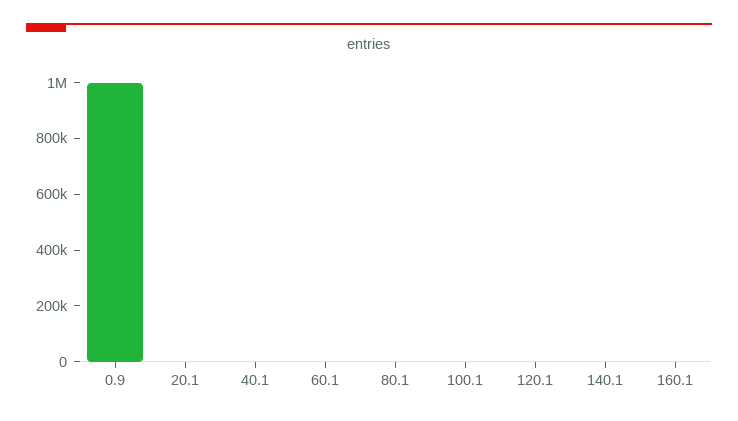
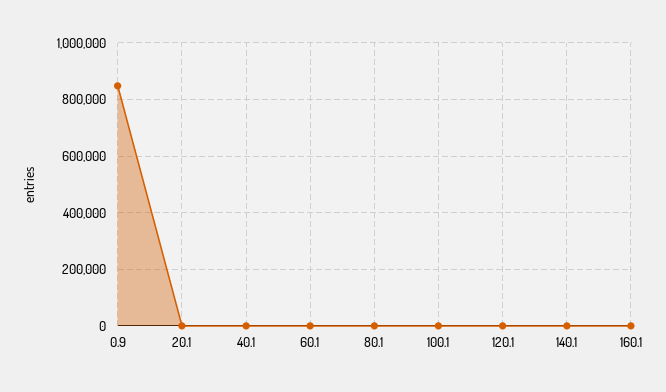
  {
-   "0.9": 1000000,
+   "0.9": 850000,
    "20.1": 0,
    "40.1": 0,
    "60.1": 0,
    "80.1": 0,
    "100.1": 0,
    "120.1": 0,
    "140.1": 0,
    "160.1": 0
  }

